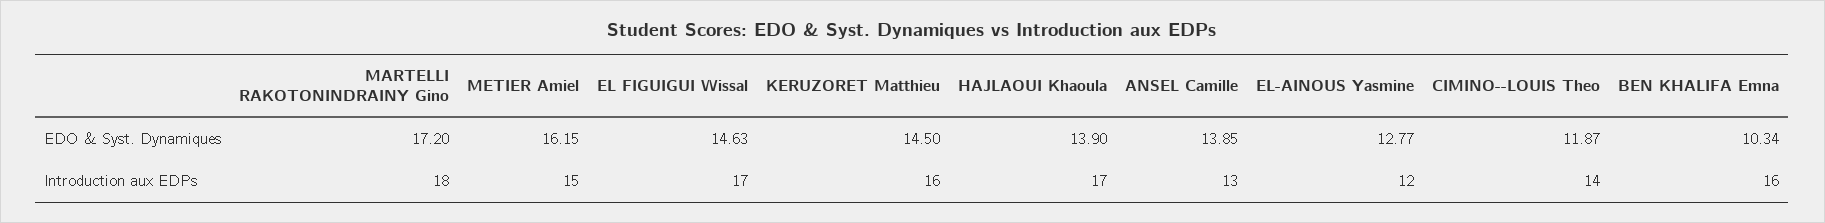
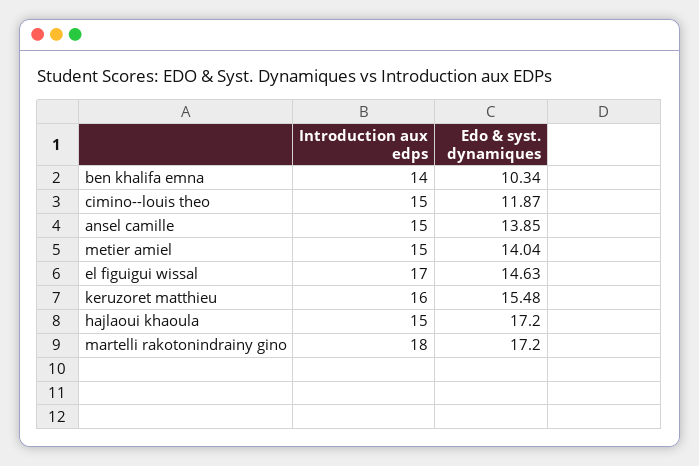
  {
    "MARTELLI RAKOTONINDRAINY Gino": {
      "EDO & Syst. Dynamiques": 17.2,
      "Introduction aux EDPs": 18
    },
    "METIER Amiel": {
-     "EDO & Syst. Dynamiques": 16.15,
+     "EDO & Syst. Dynamiques": 14.04,
      "Introduction aux EDPs": 15
    },
    "EL FIGUIGUI Wissal": {
      "EDO & Syst. Dynamiques": 14.63,
      "Introduction aux EDPs": 17
    },
    "KERUZORET Matthieu": {
-     "EDO & Syst. Dynamiques": 14.5,
+     "EDO & Syst. Dynamiques": 15.48,
      "Introduction aux EDPs": 16
    },
    "HAJLAOUI Khaoula": {
-     "EDO & Syst. Dynamiques": 13.9,
+     "EDO & Syst. Dynamiques": 17.2,
-     "Introduction aux EDPs": 17
+     "Introduction aux EDPs": 15
    },
    "ANSEL Camille": {
      "EDO & Syst. Dynamiques": 13.85,
-     "Introduction aux EDPs": 13
+     "Introduction aux EDPs": 15
    },
-   "EL-AINOUS Yasmine": {
-     "EDO & Syst. Dynamiques": 12.77,
-     "Introduction aux EDPs": 12
-   },
    "CIMINO--LOUIS Theo": {
      "EDO & Syst. Dynamiques": 11.87,
-     "Introduction aux EDPs": 14
+     "Introduction aux EDPs": 15
    },
    "BEN KHALIFA Emna": {
      "EDO & Syst. Dynamiques": 10.34,
-     "Introduction aux EDPs": 16
+     "Introduction aux EDPs": 14
    }
  }

